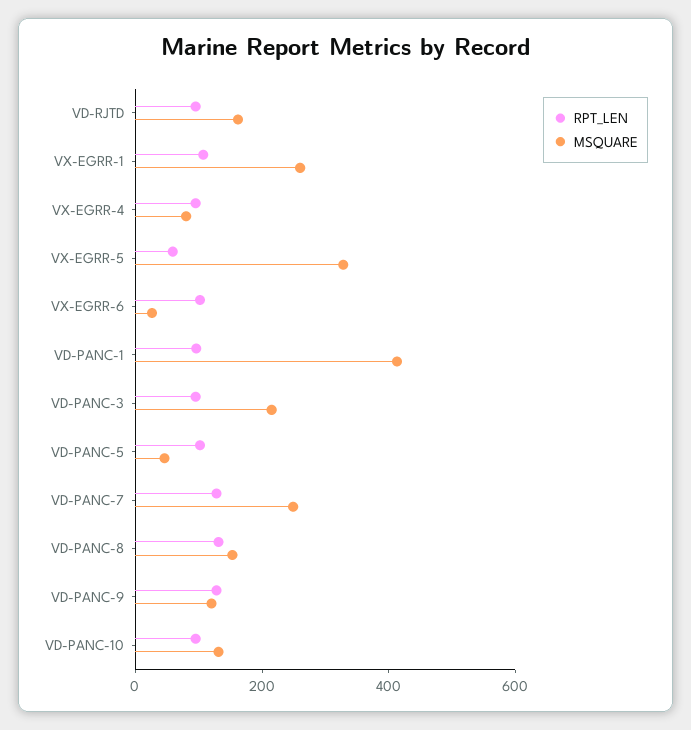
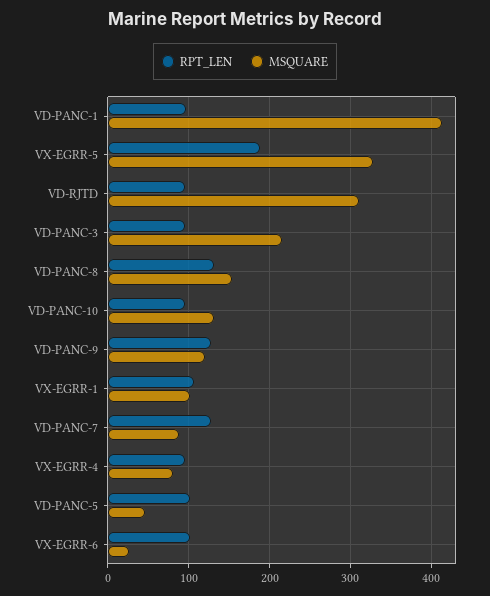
  {
    "RPT_LEN": {
      "VD-RJTD": 100,
      "VX-EGRR-1": 110,
      "VX-EGRR-4": 100,
-     "VX-EGRR-5": 50,
+     "VX-EGRR-5": 190,
      "VX-EGRR-6": 100,
      "VD-PANC-1": 100,
      "VD-PANC-3": 100,
      "VD-PANC-5": 100,
      "VD-PANC-7": 130,
      "VD-PANC-8": 130,
      "VD-PANC-9": 130,
      "VD-PANC-10": 100
    },
    "MSQUARE": {
-     "VD-RJTD": 150,
+     "VD-RJTD": 310,
-     "VX-EGRR-1": 250,
+     "VX-EGRR-1": 100,
      "VX-EGRR-4": 80,
      "VX-EGRR-5": 330,
      "VX-EGRR-6": 30,
      "VD-PANC-1": 410,
      "VD-PANC-3": 220,
      "VD-PANC-5": 50,
-     "VD-PANC-7": 250,
+     "VD-PANC-7": 90,
      "VD-PANC-8": 150,
      "VD-PANC-9": 120,
      "VD-PANC-10": 130
    }
  }

